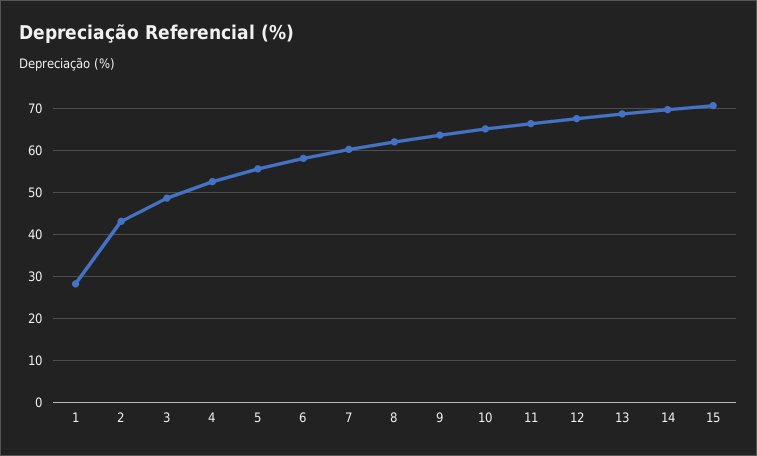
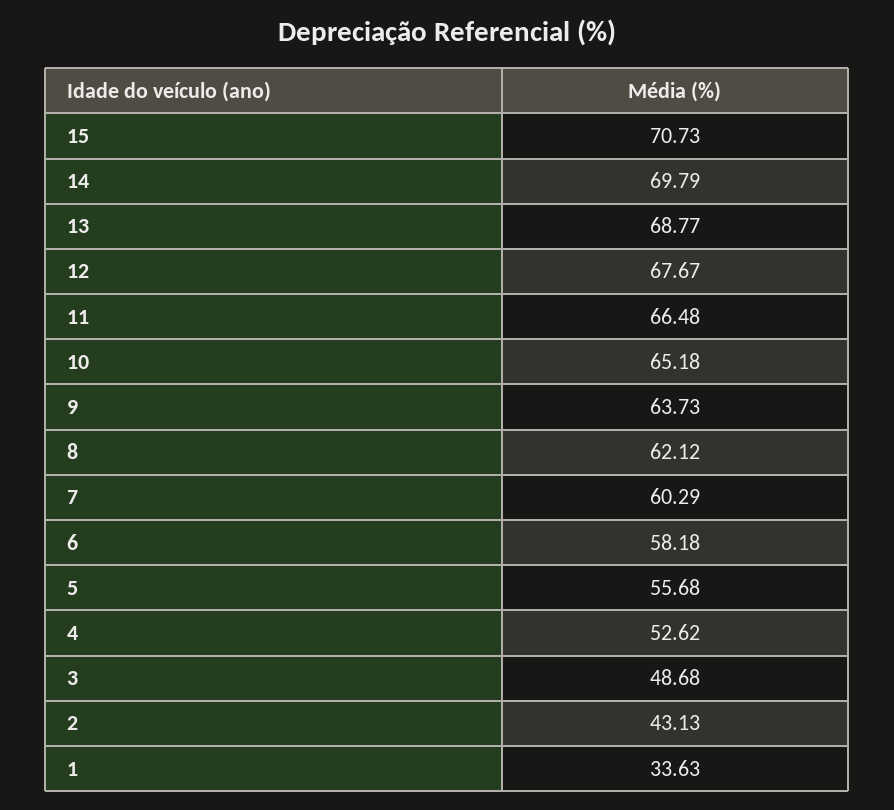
  {
-   "1": 28,
+   "1": 33.63,
    "2": 43.13,
    "3": 48.68,
    "4": 52.62,
    "5": 55.68,
    "6": 58.18,
    "7": 60.29,
    "8": 62.12,
    "9": 63.73,
    "10": 65.18,
    "11": 66.48,
    "12": 67.67,
    "13": 68.77,
    "14": 69.79,
    "15": 70.73
  }

